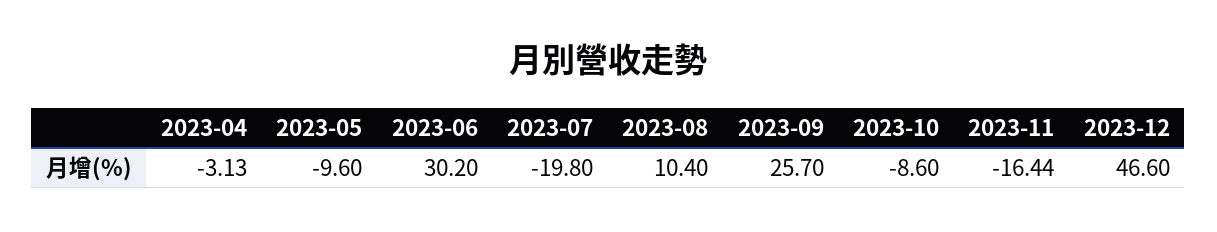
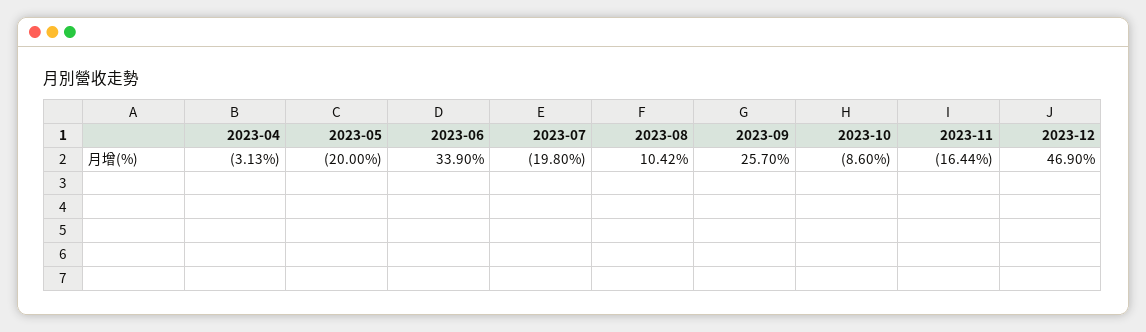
  {
    "2023-04": -3.13,
-   "2023-05": -9.6,
+   "2023-05": -20,
-   "2023-06": 30.2,
+   "2023-06": 33.9,
    "2023-07": -19.8,
-   "2023-08": 10.4,
+   "2023-08": 10.42,
    "2023-09": 25.7,
    "2023-10": -8.6,
    "2023-11": -16.44,
-   "2023-12": 46.6
+   "2023-12": 46.9
  }

